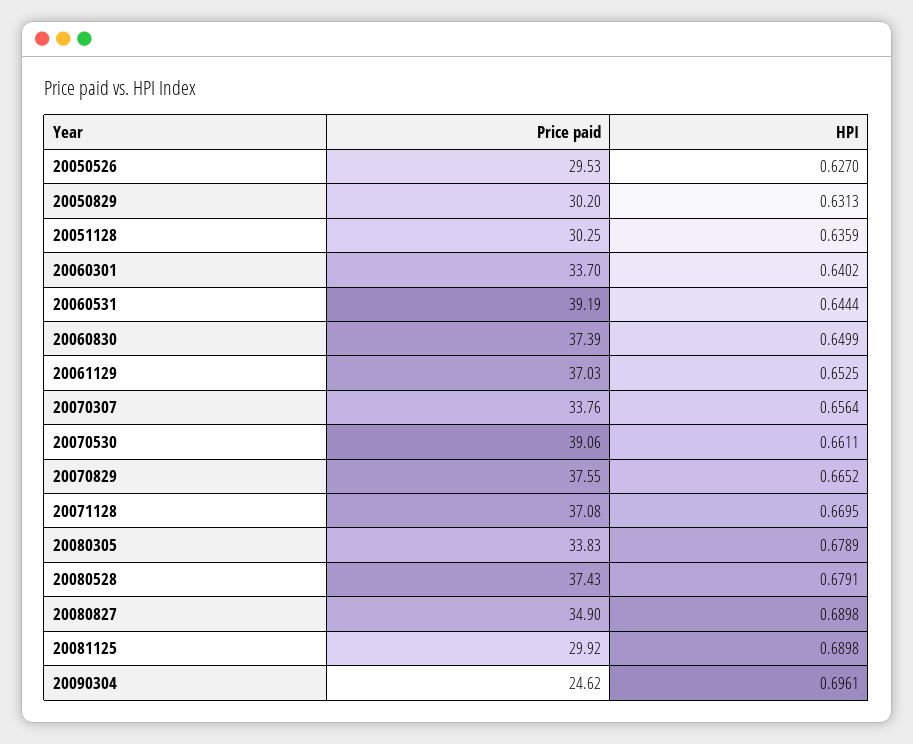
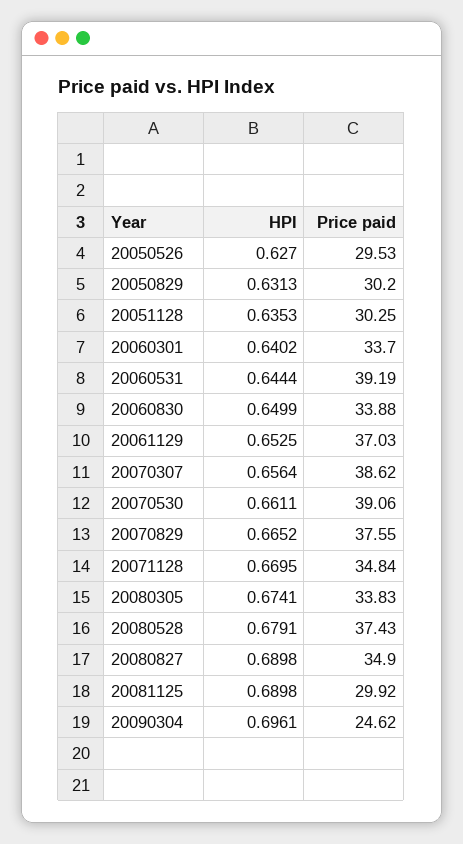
  {
    "Price paid": {
      "20050526": 29.53,
      "20050829": 30.2,
      "20051128": 30.25,
      "20060301": 33.7,
      "20060531": 39.19,
-     "20060830": 37.39,
+     "20060830": 33.88,
      "20061129": 37.03,
-     "20070307": 33.76,
+     "20070307": 38.62,
      "20070530": 39.06,
      "20070829": 37.55,
-     "20071128": 37.08,
+     "20071128": 34.84,
      "20080305": 33.83,
      "20080528": 37.43,
      "20080827": 34.9,
      "20081125": 29.92,
      "20090304": 24.62
    },
    "HPI": {
      "20050526": 0.627,
      "20050829": 0.6313,
-     "20051128": 0.6359,
+     "20051128": 0.6353,
      "20060301": 0.6402,
      "20060531": 0.6444,
      "20060830": 0.6499,
      "20061129": 0.6525,
      "20070307": 0.6564,
      "20070530": 0.6611,
      "20070829": 0.6652,
      "20071128": 0.6695,
-     "20080305": 0.6789,
+     "20080305": 0.6741,
      "20080528": 0.6791,
      "20080827": 0.6898,
      "20081125": 0.6898,
      "20090304": 0.6961
    }
  }

